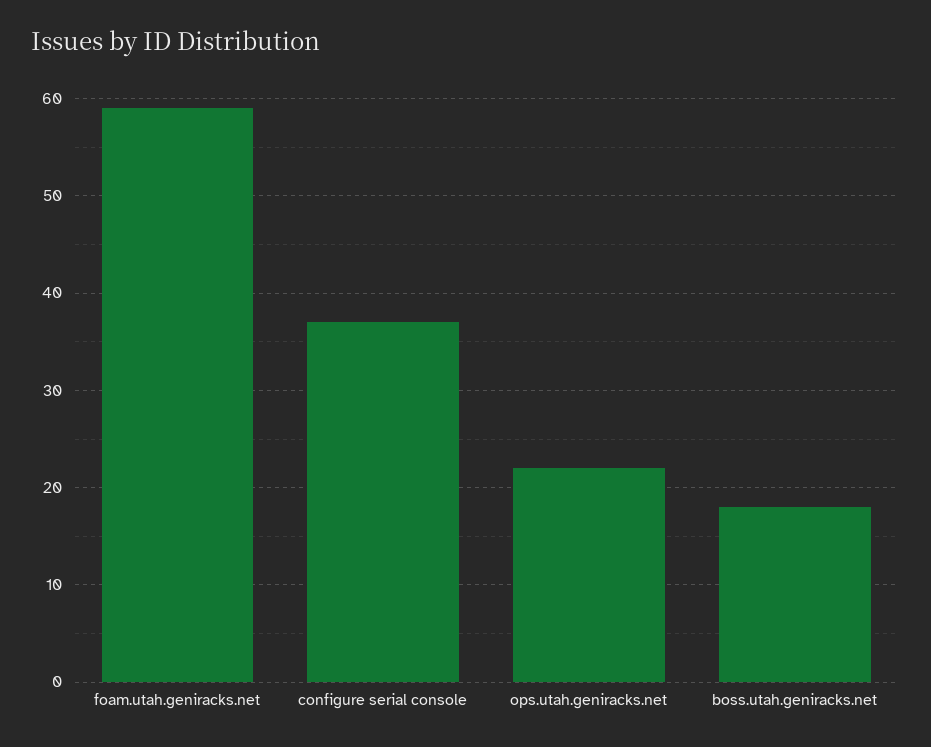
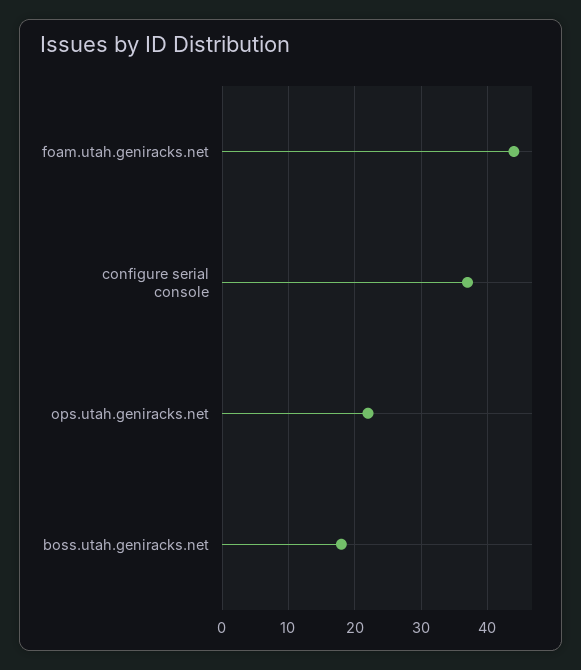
  {
-   "foam.utah.geniracks.net": 59,
+   "foam.utah.geniracks.net": 44,
    "configure serial console": 37,
    "ops.utah.geniracks.net": 22,
    "boss.utah.geniracks.net": 18
  }

